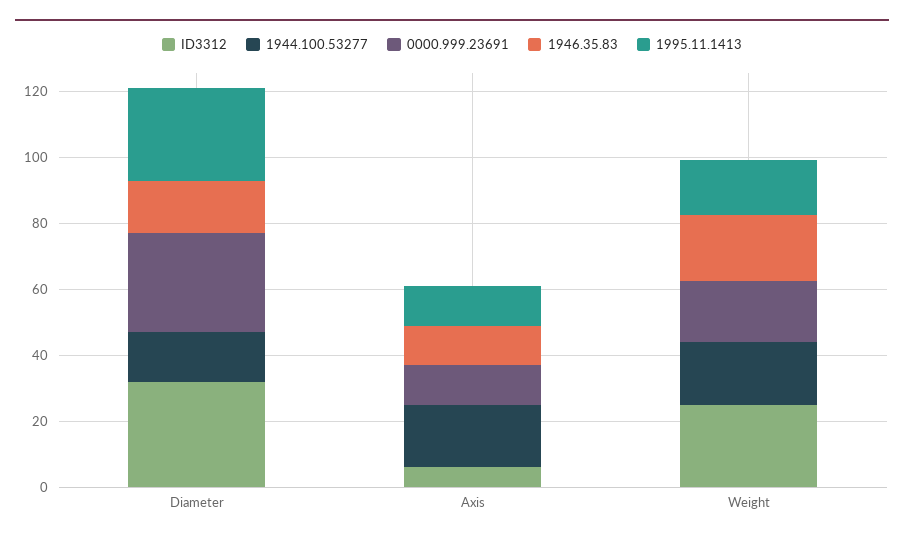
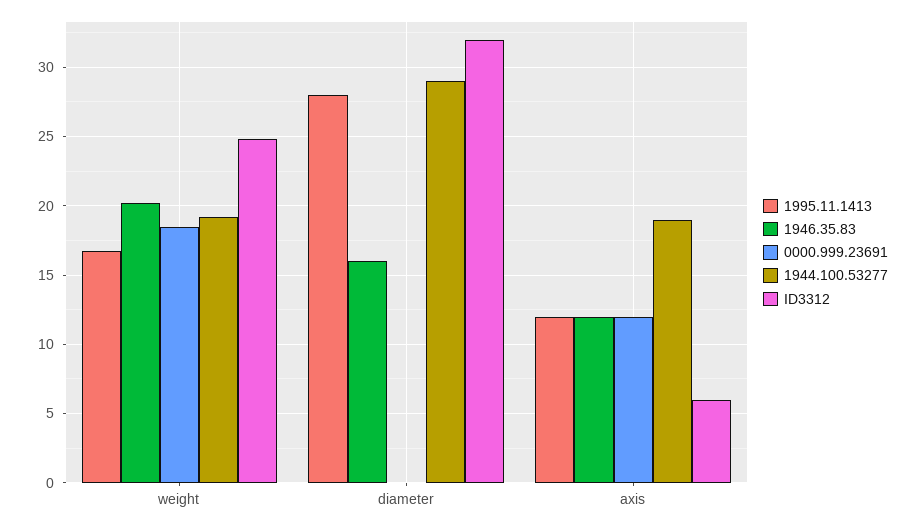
  {
    "ID3312": {
      "Diameter": 32,
      "Axis": 6,
      "Weight": 25
    },
    "1944.100.53277": {
-     "Diameter": 15,
+     "Diameter": 29,
      "Axis": 19,
      "Weight": 19
    },
    "0000.999.23691": {
-     "Diameter": 30,
+     "Diameter": 0,
      "Axis": 12,
      "Weight": 18.5
    },
    "1946.35.83": {
      "Diameter": 16,
      "Axis": 12,
      "Weight": 20
    },
    "1995.11.1413": {
      "Diameter": 28,
      "Axis": 12,
      "Weight": 17
    }
  }

